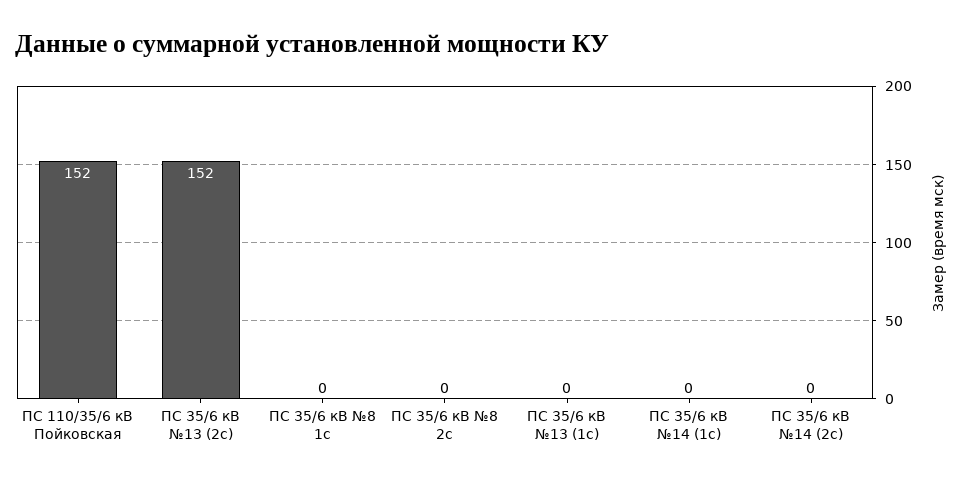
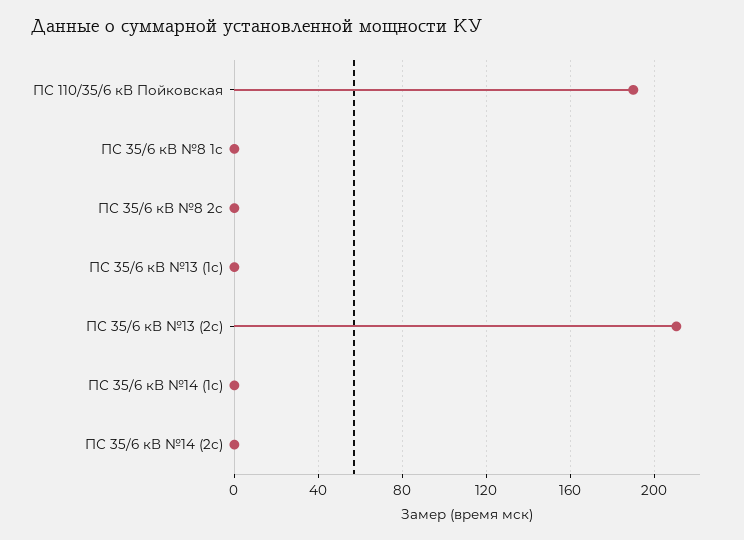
  {
-   "ПС 110/35/6 кВ Пойковская": 152,
+   "ПС 110/35/6 кВ Пойковская": 190,
-   "ПС 35/6 кВ №13 (2с)": 152,
+   "ПС 35/6 кВ №13 (2с)": 210,
    "ПС 35/6 кВ №8 1с": 0,
    "ПС 35/6 кВ №8 2с": 0,
    "ПС 35/6 кВ №13 (1с)": 0,
    "ПС 35/6 кВ №14 (1с)": 0,
    "ПС 35/6 кВ №14 (2с)": 0
  }

